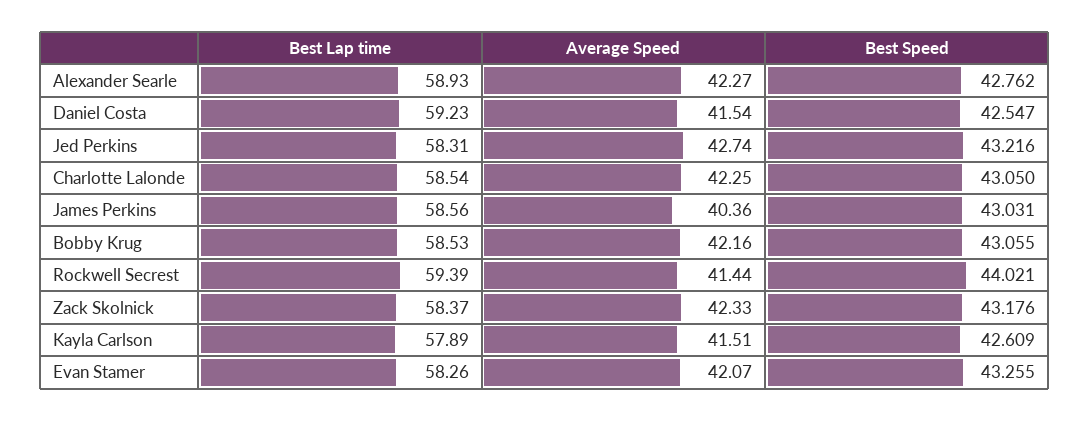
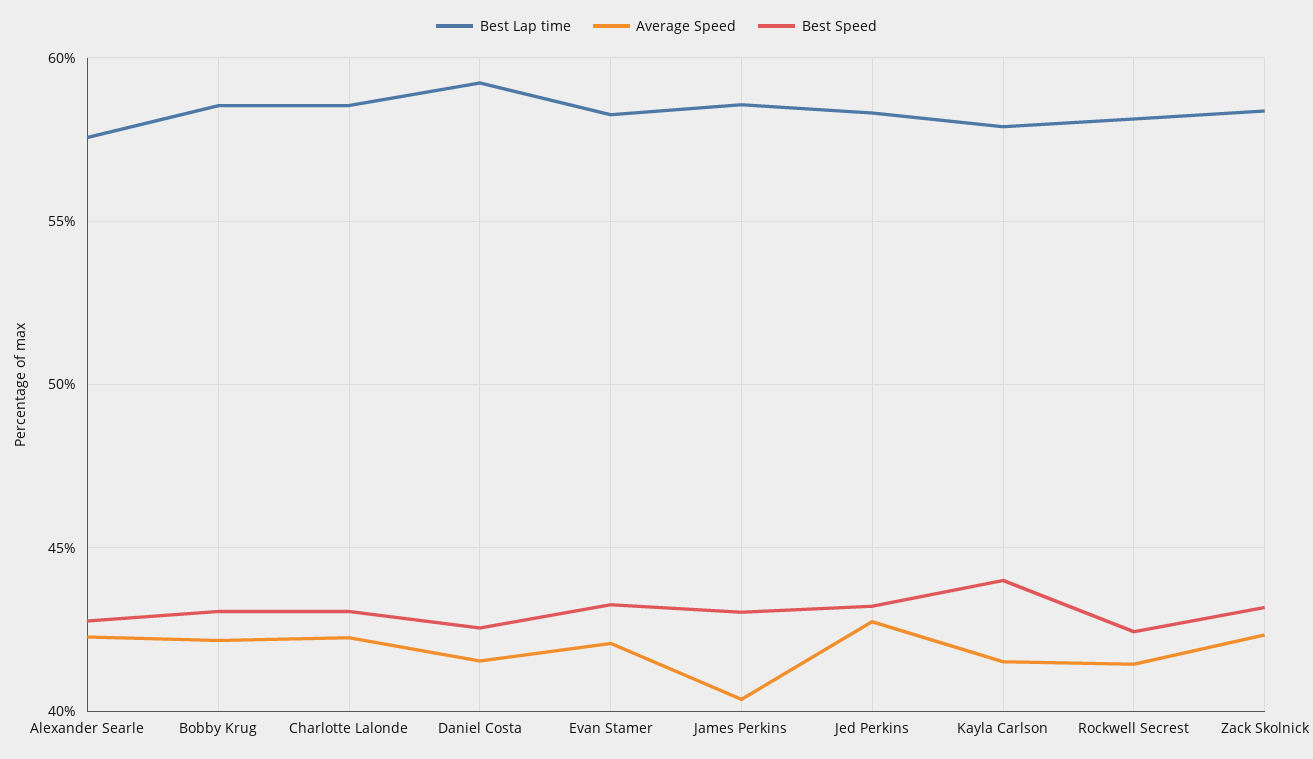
  {
    "Best Lap time": {
-     "Alexander Searle": 58.93,
+     "Alexander Searle": 57.5,
      "Daniel Costa": 59.23,
      "Jed Perkins": 58.31,
      "Charlotte Lalonde": 58.54,
      "James Perkins": 58.56,
      "Bobby Krug": 58.53,
-     "Rockwell Secrest": 59.39,
+     "Rockwell Secrest": 58,
      "Zack Skolnick": 58.37,
      "Kayla Carlson": 57.89,
      "Evan Stamer": 58.26
    },
    "Average Speed": {
      "Alexander Searle": 42.27,
      "Daniel Costa": 41.54,
      "Jed Perkins": 42.74,
      "Charlotte Lalonde": 42.25,
      "James Perkins": 40.36,
      "Bobby Krug": 42.16,
      "Rockwell Secrest": 41.44,
      "Zack Skolnick": 42.33,
      "Kayla Carlson": 41.51,
      "Evan Stamer": 42.07
    },
    "Best Speed": {
      "Alexander Searle": 42.762,
      "Daniel Costa": 42.547,
      "Jed Perkins": 43.216,
      "Charlotte Lalonde": 43.05,
      "James Perkins": 43.031,
      "Bobby Krug": 43.055,
-     "Rockwell Secrest": 44.021,
+     "Rockwell Secrest": 42.5,
      "Zack Skolnick": 43.176,
-     "Kayla Carlson": 42.609,
+     "Kayla Carlson": 44,
      "Evan Stamer": 43.255
    }
  }

